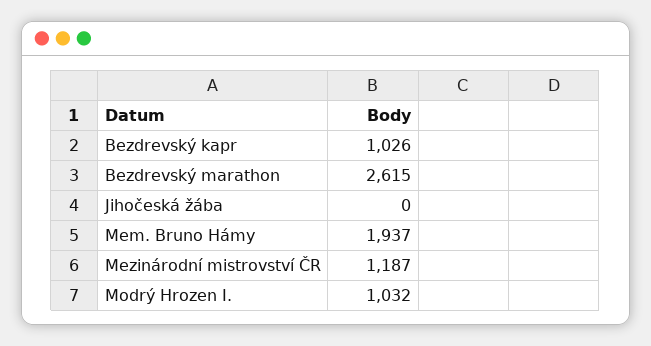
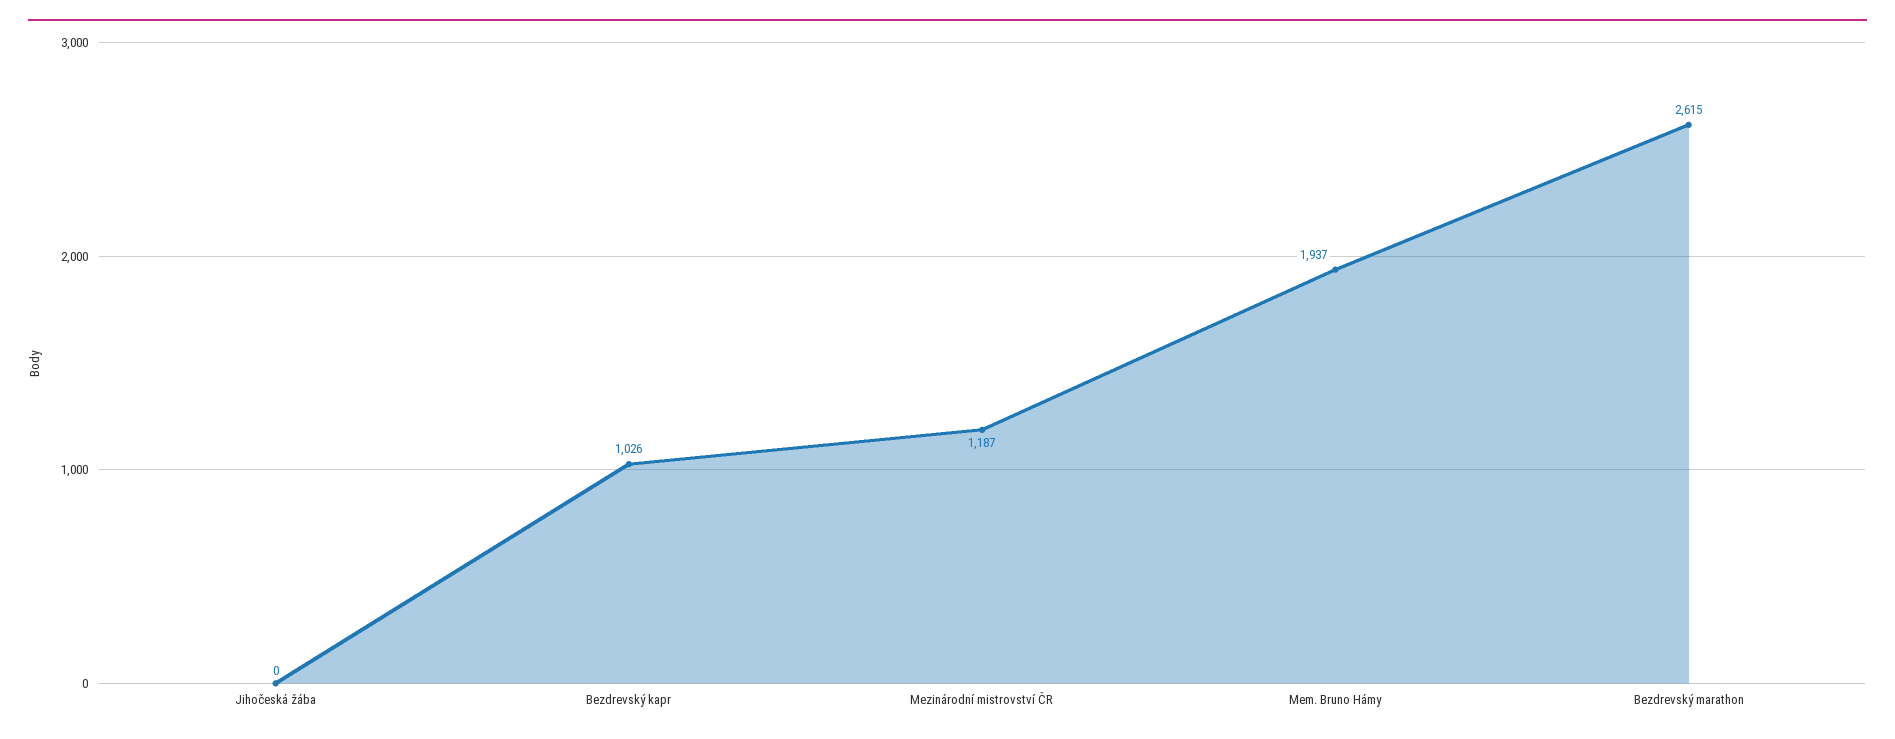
  {
    "Bezdrevský kapr": 1026,
    "Bezdrevský marathon": 2615,
    "Jihočeská žába": 0,
    "Mem. Bruno Hámy": 1937,
-   "Mezinárodní mistrovství ČR": 1187,
+   "Mezinárodní mistrovství ČR": 1187
-   "Modrý Hrozen I.": 1032
  }

